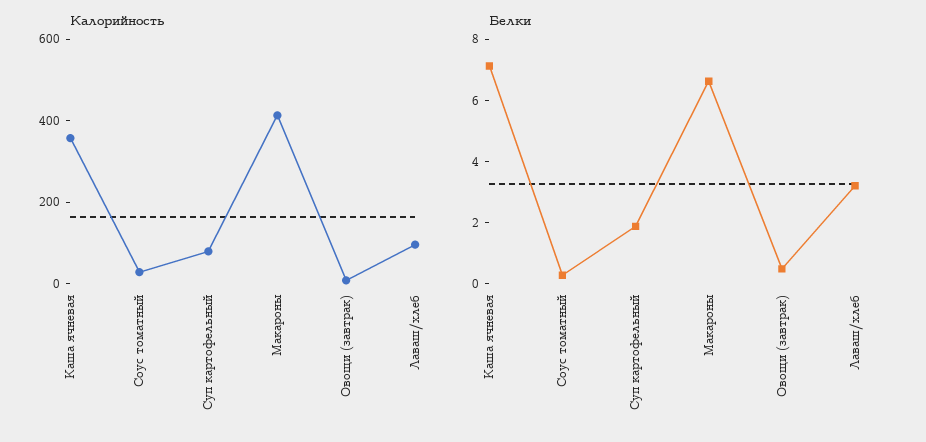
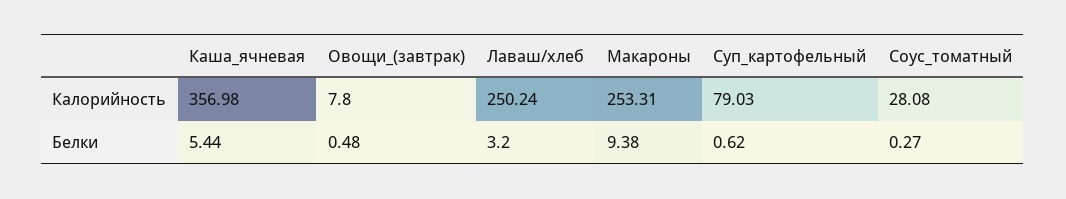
  {
    "Калорийность": {
      "Каша ячневая": 356.98,
      "Соус томатный": 28.08,
      "Суп картофельный": 79.03,
-     "Макароны": 400,
+     "Макароны": 253.31,
      "Овощи (завтрак)": 7.8,
-     "Лаваш/хлеб": 100
+     "Лаваш/хлеб": 250.24
    },
    "Белки": {
-     "Каша ячневая": 7,
+     "Каша ячневая": 5.44,
      "Соус томатный": 0.27,
-     "Суп картофельный": 2,
+     "Суп картофельный": 0.62,
-     "Макароны": 6.5,
+     "Макароны": 9.38,
      "Овощи (завтрак)": 0.48,
      "Лаваш/хлеб": 3.2
    }
  }

